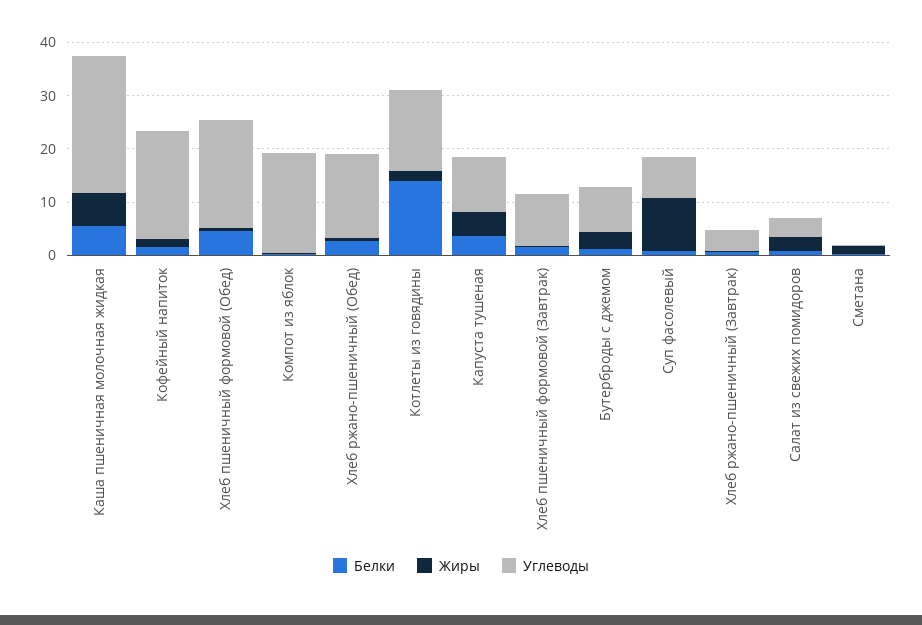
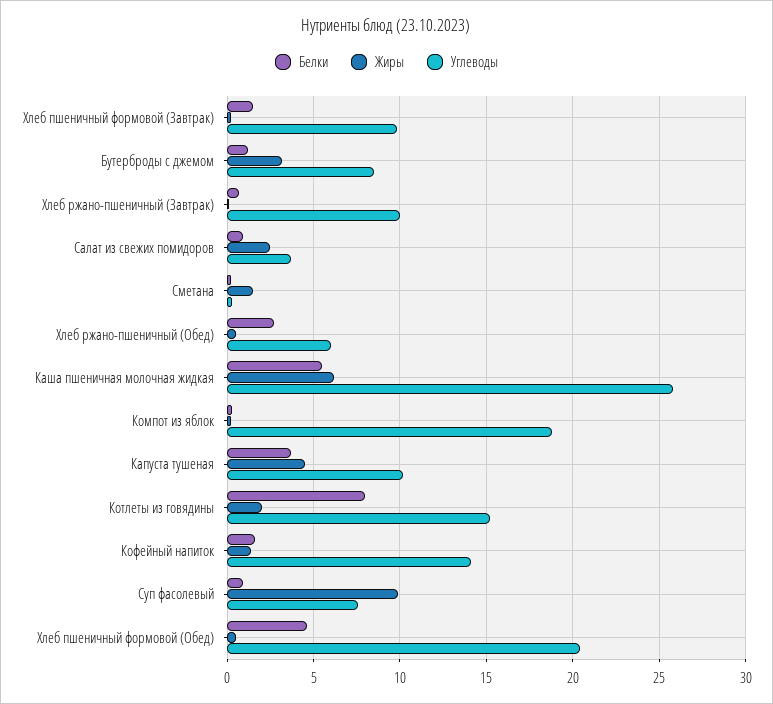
  {
    "Белки": {
      "Каша пшеничная молочная жидкая": 5.5,
      "Кофейный напиток": 1.5,
      "Хлеб пшеничный формовой (Обед)": 4.5,
      "Компот из яблок": 0.5,
      "Хлеб ржано-пшеничный (Обед)": 2.5,
-     "Котлеты из говядины": 14,
+     "Котлеты из говядины": 8,
      "Капуста тушеная": 3.5,
      "Хлеб пшеничный формовой (Завтрак)": 1.5,
      "Бутерброды с джемом": 1,
      "Суп фасолевый": 1,
      "Хлеб ржано-пшеничный (Завтрак)": 0.5,
      "Салат из свежих помидоров": 1,
      "Сметана": 0
    },
    "Жиры": {
      "Каша пшеничная молочная жидкая": 6,
      "Кофейный напиток": 1.5,
      "Хлеб пшеничный формовой (Обед)": 0.5,
      "Компот из яблок": 0,
      "Хлеб ржано-пшеничный (Обед)": 0.5,
      "Котлеты из говядины": 2,
      "Капуста тушеная": 4.5,
      "Хлеб пшеничный формовой (Завтрак)": 0,
      "Бутерброды с джемом": 3,
      "Суп фасолевый": 10,
      "Хлеб ржано-пшеничный (Завтрак)": 0,
      "Салат из свежих помидоров": 2.5,
      "Сметана": 1.5
    },
    "Углеводы": {
      "Каша пшеничная молочная жидкая": 26,
-     "Кофейный напиток": 20,
+     "Кофейный напиток": 14,
      "Хлеб пшеничный формовой (Обед)": 20.5,
      "Компот из яблок": 19,
-     "Хлеб ржано-пшеничный (Обед)": 16,
+     "Хлеб ржано-пшеничный (Обед)": 6,
      "Котлеты из говядины": 15,
      "Капуста тушеная": 10,
      "Хлеб пшеничный формовой (Завтрак)": 10,
      "Бутерброды с джемом": 8.5,
      "Суп фасолевый": 7.5,
-     "Хлеб ржано-пшеничный (Завтрак)": 4,
+     "Хлеб ржано-пшеничный (Завтрак)": 10,
      "Салат из свежих помидоров": 3.5,
      "Сметана": 0.5
    }
  }

